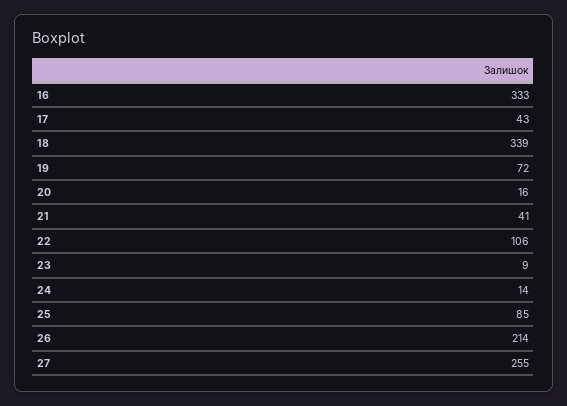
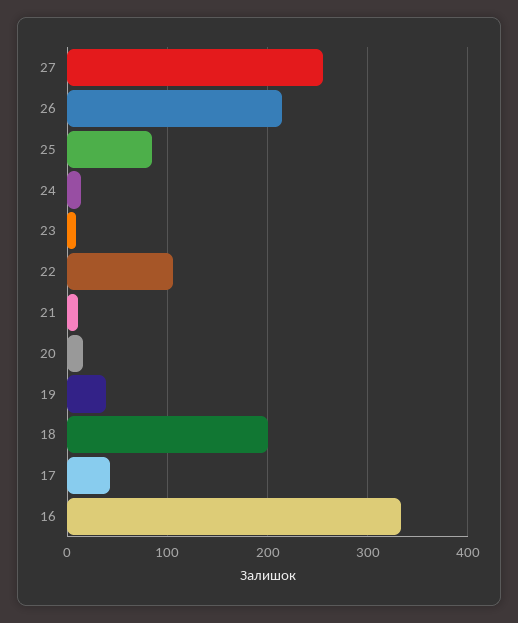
  {
    "16": 333,
    "17": 43,
-   "18": 339,
+   "18": 200,
-   "19": 72,
+   "19": 40,
    "20": 16,
-   "21": 41,
+   "21": 10,
    "22": 106,
    "23": 9,
    "24": 14,
    "25": 85,
    "26": 214,
    "27": 255
  }

